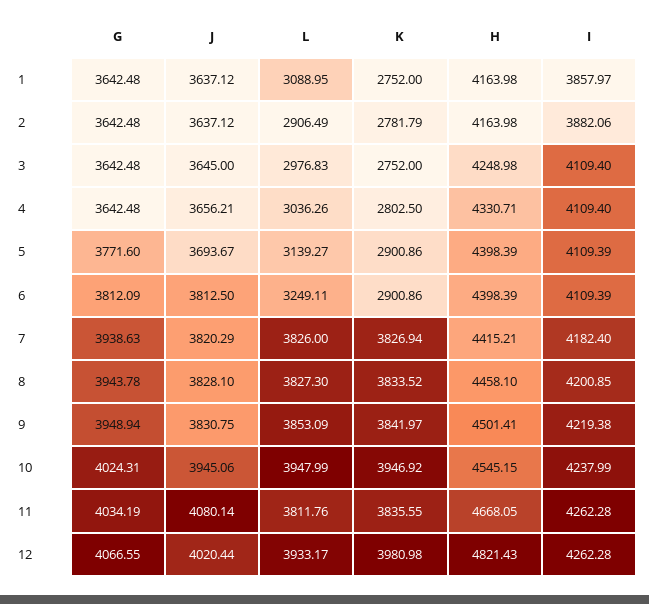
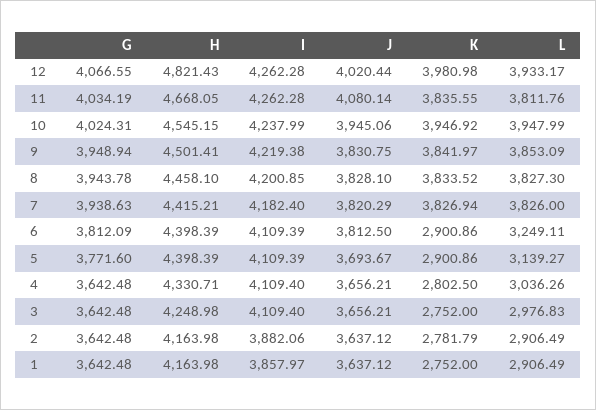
  {
    "G": {
      "1": 3642.48,
      "2": 3642.48,
      "3": 3642.48,
      "4": 3642.48,
      "5": 3771.6,
      "6": 3812.09,
      "7": 3938.63,
      "8": 3943.78,
      "9": 3948.94,
      "10": 4024.31,
      "11": 4034.19,
      "12": 4066.55
    },
    "J": {
      "1": 3637.12,
      "2": 3637.12,
-     "3": 3645,
+     "3": 3656.21,
      "4": 3656.21,
      "5": 3693.67,
      "6": 3812.5,
      "7": 3820.29,
      "8": 3828.1,
      "9": 3830.75,
      "10": 3945.06,
      "11": 4080.14,
      "12": 4020.44
    },
    "L": {
-     "1": 3088.95,
+     "1": 2906.49,
      "2": 2906.49,
      "3": 2976.83,
      "4": 3036.26,
      "5": 3139.27,
      "6": 3249.11,
      "7": 3826,
      "8": 3827.3,
      "9": 3853.09,
      "10": 3947.99,
      "11": 3811.76,
      "12": 3933.17
    },
    "K": {
      "1": 2752,
      "2": 2781.79,
      "3": 2752,
      "4": 2802.5,
      "5": 2900.86,
      "6": 2900.86,
      "7": 3826.94,
      "8": 3833.52,
      "9": 3841.97,
      "10": 3946.92,
      "11": 3835.55,
      "12": 3980.98
    },
    "H": {
      "1": 4163.98,
      "2": 4163.98,
      "3": 4248.98,
      "4": 4330.71,
      "5": 4398.39,
      "6": 4398.39,
      "7": 4415.21,
      "8": 4458.1,
      "9": 4501.41,
      "10": 4545.15,
      "11": 4668.05,
      "12": 4821.43
    },
    "I": {
      "1": 3857.97,
      "2": 3882.06,
      "3": 4109.4,
      "4": 4109.4,
      "5": 4109.39,
      "6": 4109.39,
      "7": 4182.4,
      "8": 4200.85,
      "9": 4219.38,
      "10": 4237.99,
      "11": 4262.28,
      "12": 4262.28
    }
  }

